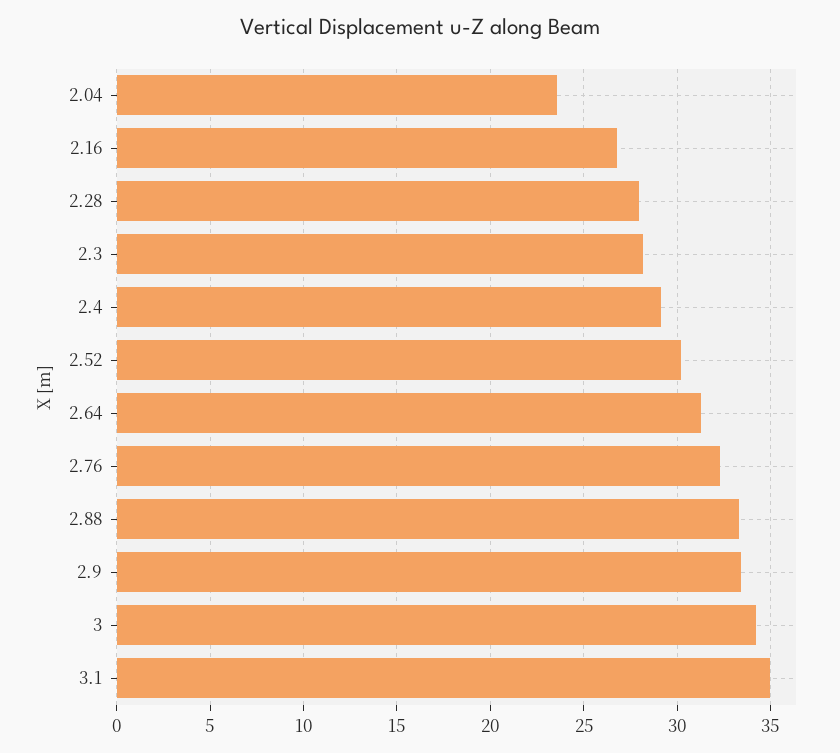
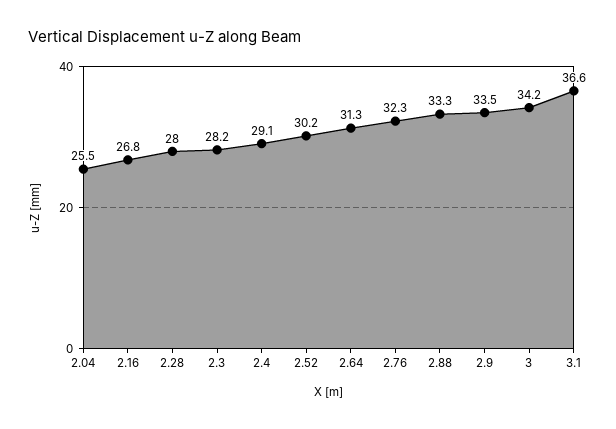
  {
-   "2.04": 23.5,
+   "2.04": 25.5,
    "2.16": 26.8,
    "2.28": 28,
    "2.3": 28.2,
    "2.4": 29.1,
    "2.52": 30.2,
    "2.64": 31.3,
    "2.76": 32.3,
    "2.88": 33.3,
    "2.9": 33.5,
    "3": 34.2,
-   "3.1": 35
+   "3.1": 36.6
  }

